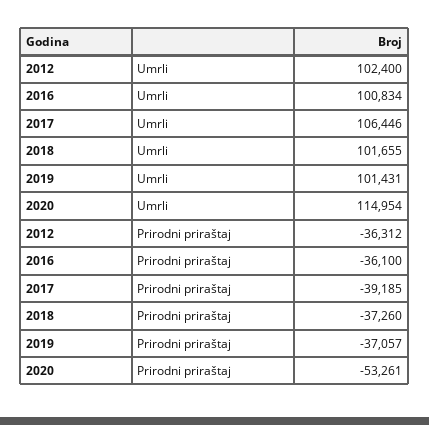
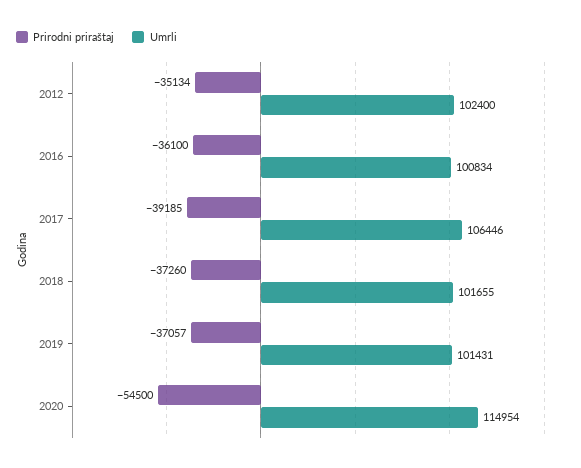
  {
    "Umrli": {
      "2012": 102400,
      "2016": 100834,
      "2017": 106446,
      "2018": 101655,
      "2019": 101431,
      "2020": 114954
    },
    "Prirodni priraštaj": {
-     "2012": -36312,
+     "2012": -35134,
      "2016": -36100,
      "2017": -39185,
      "2018": -37260,
      "2019": -37057,
-     "2020": -53261
+     "2020": -54500
    }
  }

